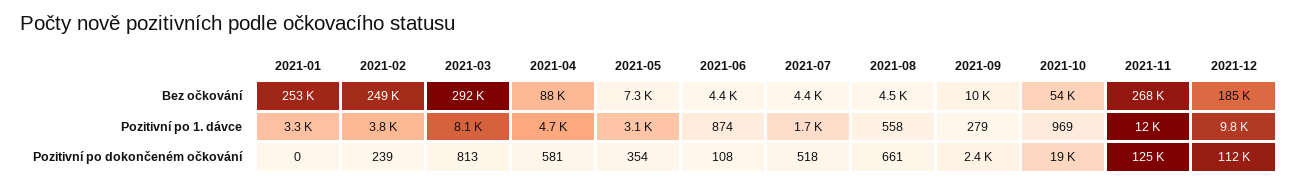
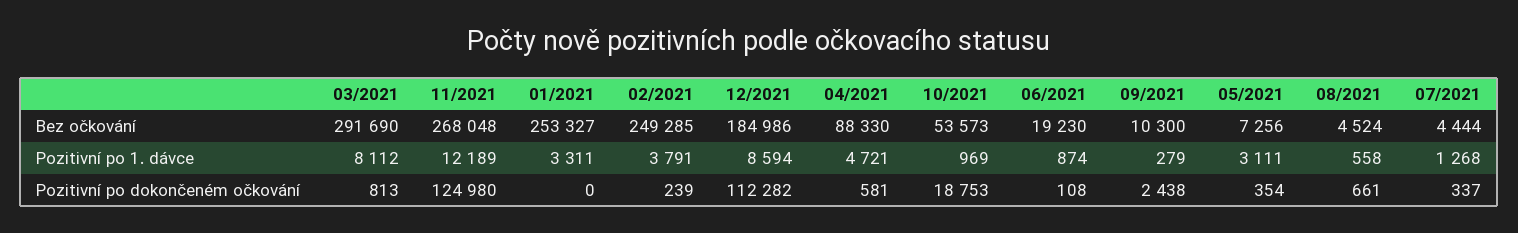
  {
    "2021-01": {
      "Bez očkování": 253327,
      "Pozitivní po 1. dávce": 3311,
      "Pozitivní po dokončeném očkování": 0
    },
    "2021-02": {
      "Bez očkování": 249285,
      "Pozitivní po 1. dávce": 3791,
      "Pozitivní po dokončeném očkování": 239
    },
    "2021-03": {
      "Bez očkování": 291690,
      "Pozitivní po 1. dávce": 8112,
      "Pozitivní po dokončeném očkování": 813
    },
    "2021-04": {
      "Bez očkování": 88330,
      "Pozitivní po 1. dávce": 4721,
      "Pozitivní po dokončeném očkování": 581
    },
    "2021-05": {
      "Bez očkování": 7256,
      "Pozitivní po 1. dávce": 3111,
      "Pozitivní po dokončeném očkování": 354
    },
    "2021-06": {
-     "Bez očkování": 4400,
+     "Bez očkování": 19230,
      "Pozitivní po 1. dávce": 874,
      "Pozitivní po dokončeném očkování": 108
    },
    "2021-07": {
      "Bez očkování": 4444,
-     "Pozitivní po 1. dávce": 1700,
+     "Pozitivní po 1. dávce": 1268,
-     "Pozitivní po dokončeném očkování": 518
+     "Pozitivní po dokončeném očkování": 337
    },
    "2021-08": {
      "Bez očkování": 4524,
      "Pozitivní po 1. dávce": 558,
      "Pozitivní po dokončeném očkování": 661
    },
    "2021-09": {
      "Bez očkování": 10300,
      "Pozitivní po 1. dávce": 279,
      "Pozitivní po dokončeném očkování": 2438
    },
    "2021-10": {
      "Bez očkování": 53573,
      "Pozitivní po 1. dávce": 969,
      "Pozitivní po dokončeném očkování": 18753
    },
    "2021-11": {
      "Bez očkování": 268048,
      "Pozitivní po 1. dávce": 12189,
      "Pozitivní po dokončeném očkování": 124980
    },
    "2021-12": {
      "Bez očkování": 184986,
-     "Pozitivní po 1. dávce": 9800,
+     "Pozitivní po 1. dávce": 8594,
      "Pozitivní po dokončeném očkování": 112282
    }
  }

